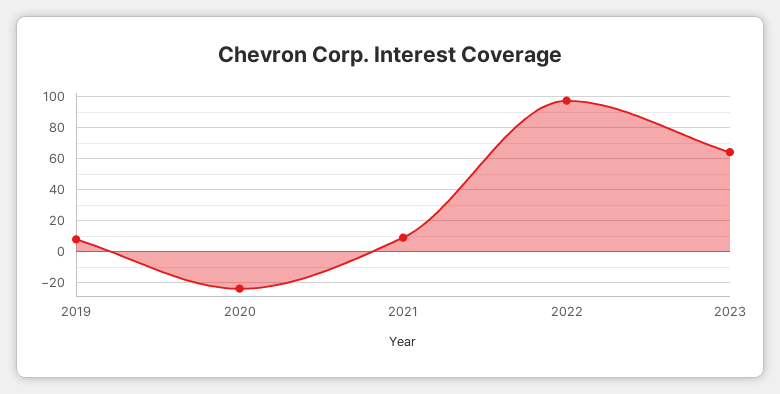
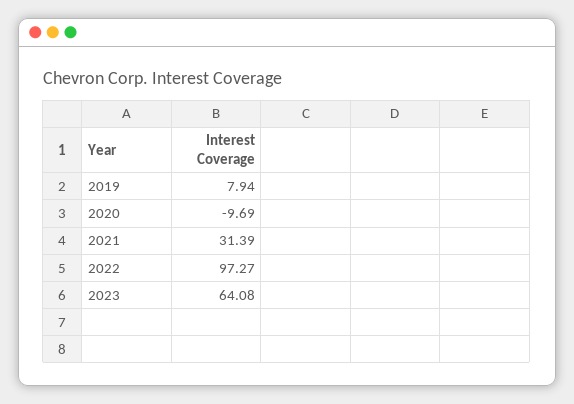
  {
    "2019": 7.94,
-   "2020": -25,
+   "2020": -9.69,
-   "2021": 10,
+   "2021": 31.39,
    "2022": 97.27,
    "2023": 64.08
  }

